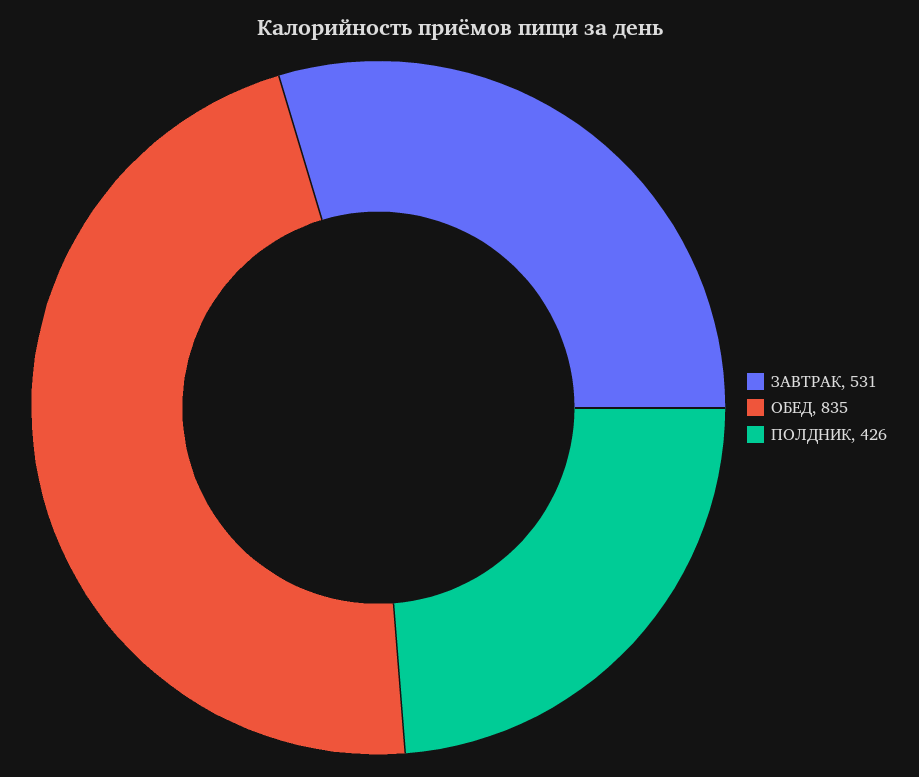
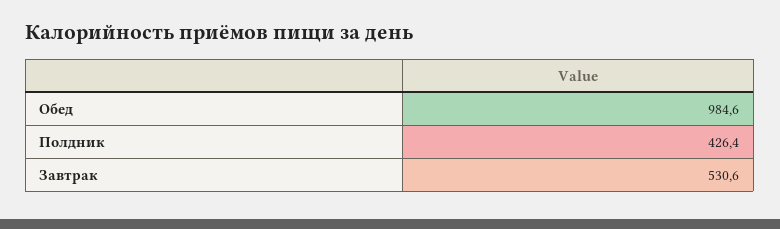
  {
    "ЗАВТРАК": 530.6,
-   "ОБЕД": 835,
+   "ОБЕД": 984.6,
    "ПОЛДНИК": 426.4
  }

